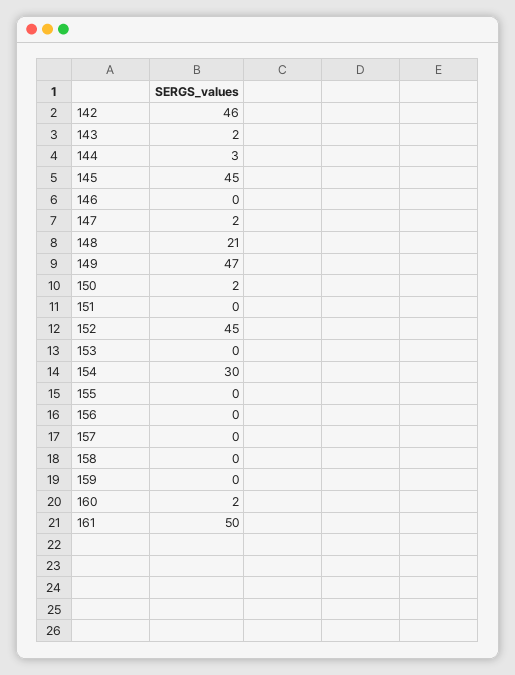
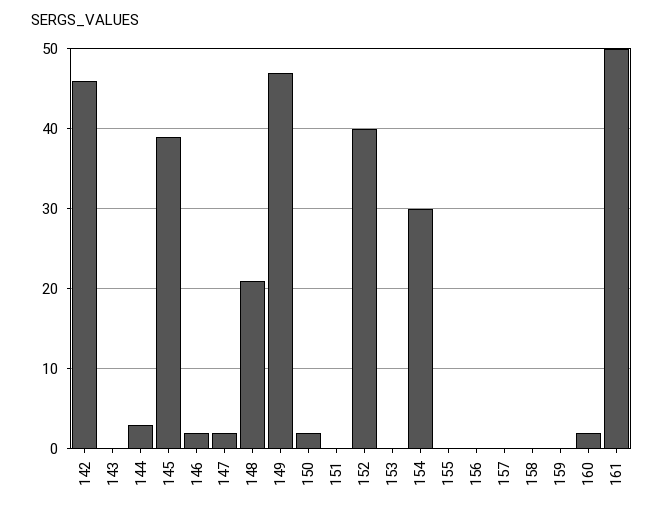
  {
    "142": 46,
-   "143": 2,
+   "143": 0,
    "144": 3,
-   "145": 45,
+   "145": 39,
-   "146": 0,
+   "146": 2,
    "147": 2,
    "148": 21,
    "149": 47,
    "150": 2,
    "151": 0,
-   "152": 45,
+   "152": 40,
    "153": 0,
    "154": 30,
    "155": 0,
    "156": 0,
    "157": 0,
    "158": 0,
    "159": 0,
    "160": 2,
    "161": 50
  }

